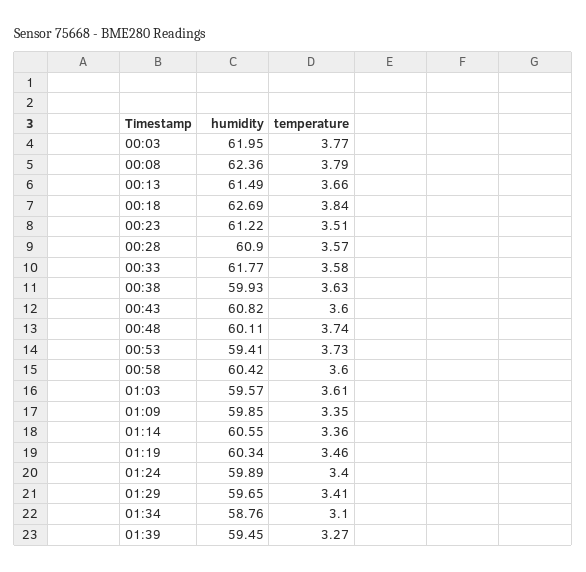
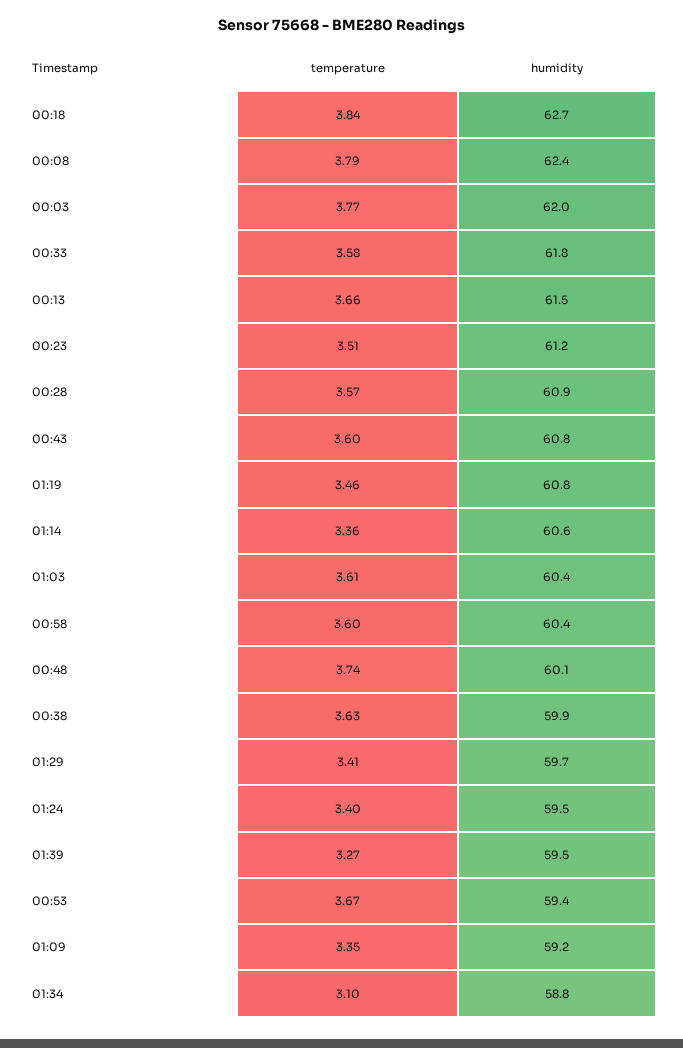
  {
    "humidity": {
      "00:03": 61.95,
      "00:08": 62.36,
      "00:13": 61.49,
      "00:18": 62.69,
      "00:23": 61.22,
      "00:28": 60.9,
      "00:33": 61.77,
      "00:38": 59.93,
      "00:43": 60.82,
      "00:48": 60.11,
      "00:53": 59.41,
      "00:58": 60.42,
-     "01:03": 59.57,
+     "01:03": 60.4,
-     "01:09": 59.85,
+     "01:09": 59.2,
      "01:14": 60.55,
-     "01:19": 60.34,
+     "01:19": 60.8,
-     "01:24": 59.89,
+     "01:24": 59.5,
      "01:29": 59.65,
      "01:34": 58.76,
      "01:39": 59.45
    },
    "temperature": {
      "00:03": 3.77,
      "00:08": 3.79,
      "00:13": 3.66,
      "00:18": 3.84,
      "00:23": 3.51,
      "00:28": 3.57,
      "00:33": 3.58,
      "00:38": 3.63,
      "00:43": 3.6,
      "00:48": 3.74,
-     "00:53": 3.73,
+     "00:53": 3.67,
      "00:58": 3.6,
      "01:03": 3.61,
      "01:09": 3.35,
      "01:14": 3.36,
      "01:19": 3.46,
      "01:24": 3.4,
      "01:29": 3.41,
      "01:34": 3.1,
      "01:39": 3.27
    }
  }

